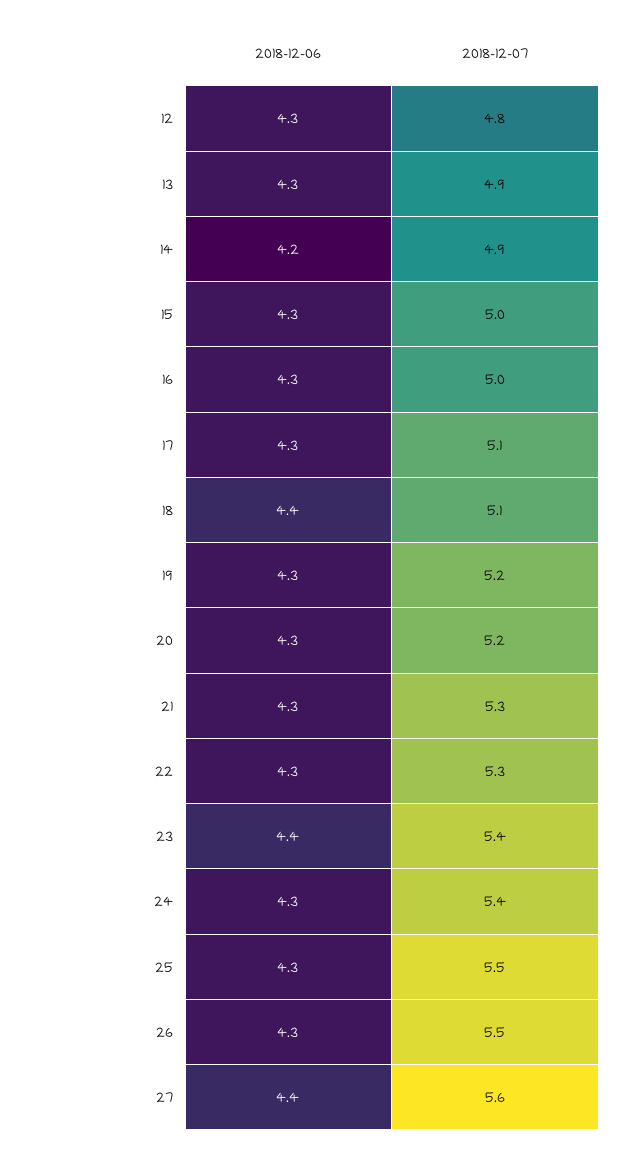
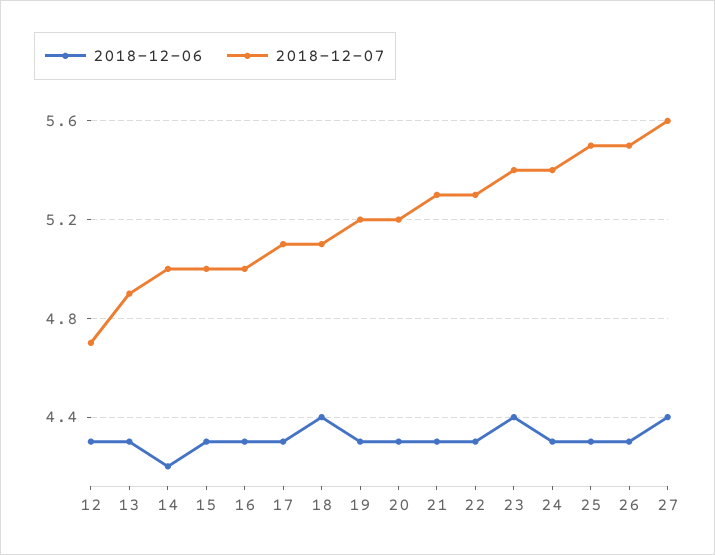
  {
    "2018-12-06": {
      "12": 4.3,
      "13": 4.3,
      "14": 4.2,
      "15": 4.3,
      "16": 4.3,
      "17": 4.3,
      "18": 4.4,
      "19": 4.3,
      "20": 4.3,
      "21": 4.3,
      "22": 4.3,
      "23": 4.4,
      "24": 4.3,
      "25": 4.3,
      "26": 4.3,
      "27": 4.4
    },
    "2018-12-07": {
-     "12": 4.8,
+     "12": 4.7,
      "13": 4.9,
-     "14": 4.9,
+     "14": 5,
      "15": 5,
      "16": 5,
      "17": 5.1,
      "18": 5.1,
      "19": 5.2,
      "20": 5.2,
      "21": 5.3,
      "22": 5.3,
      "23": 5.4,
      "24": 5.4,
      "25": 5.5,
      "26": 5.5,
      "27": 5.6
    }
  }

